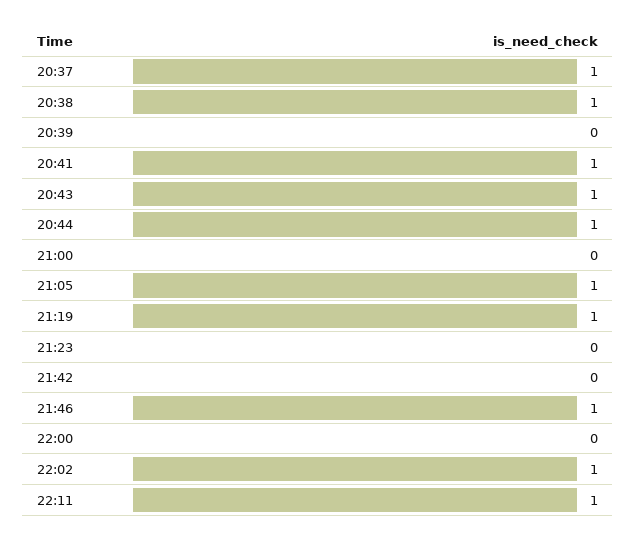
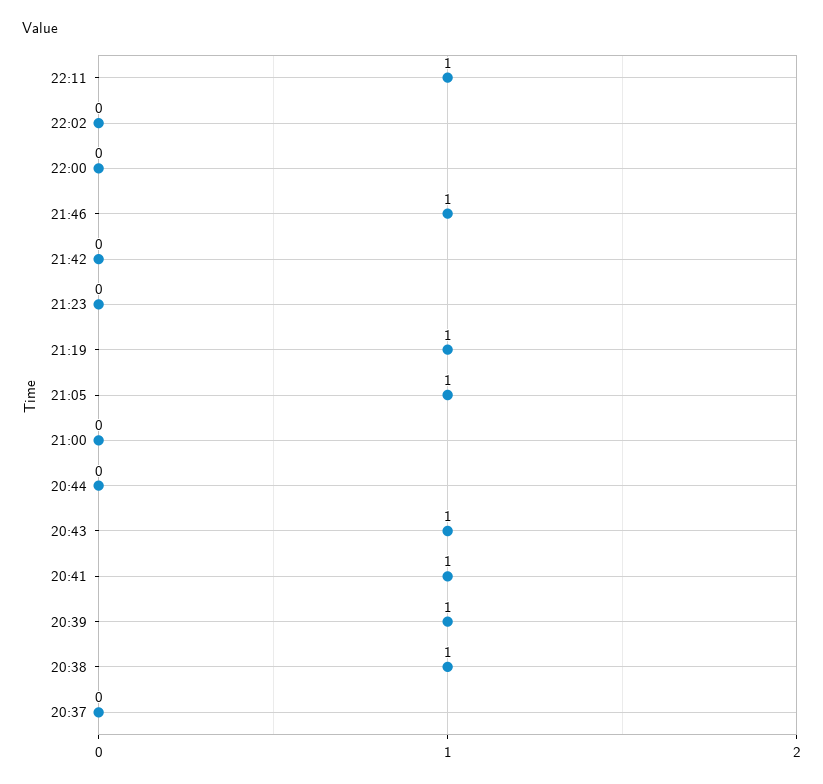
  {
-   "20:37": 1,
+   "20:37": 0,
    "20:38": 1,
-   "20:39": 0,
+   "20:39": 1,
    "20:41": 1,
    "20:43": 1,
-   "20:44": 1,
+   "20:44": 0,
    "21:00": 0,
    "21:05": 1,
    "21:19": 1,
    "21:23": 0,
    "21:42": 0,
    "21:46": 1,
    "22:00": 0,
-   "22:02": 1,
+   "22:02": 0,
    "22:11": 1
  }

